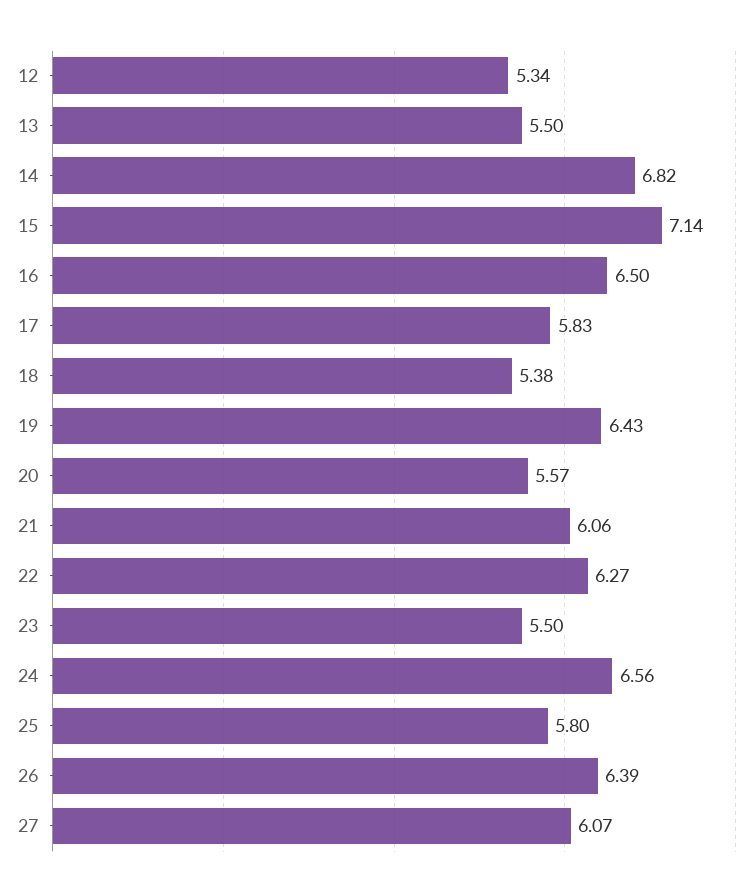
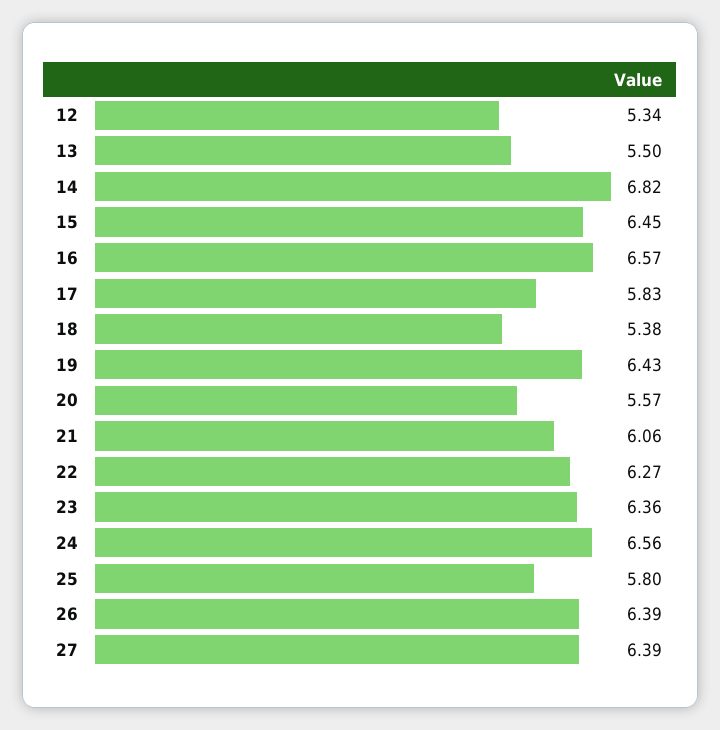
  {
    "12": 5.34,
    "13": 5.5,
    "14": 6.82,
-   "15": 7.14,
+   "15": 6.45,
-   "16": 6.5,
+   "16": 6.57,
    "17": 5.83,
    "18": 5.38,
    "19": 6.43,
    "20": 5.57,
    "21": 6.06,
    "22": 6.27,
-   "23": 5.5,
+   "23": 6.36,
    "24": 6.56,
    "25": 5.8,
    "26": 6.39,
-   "27": 6.07
+   "27": 6.39
  }

